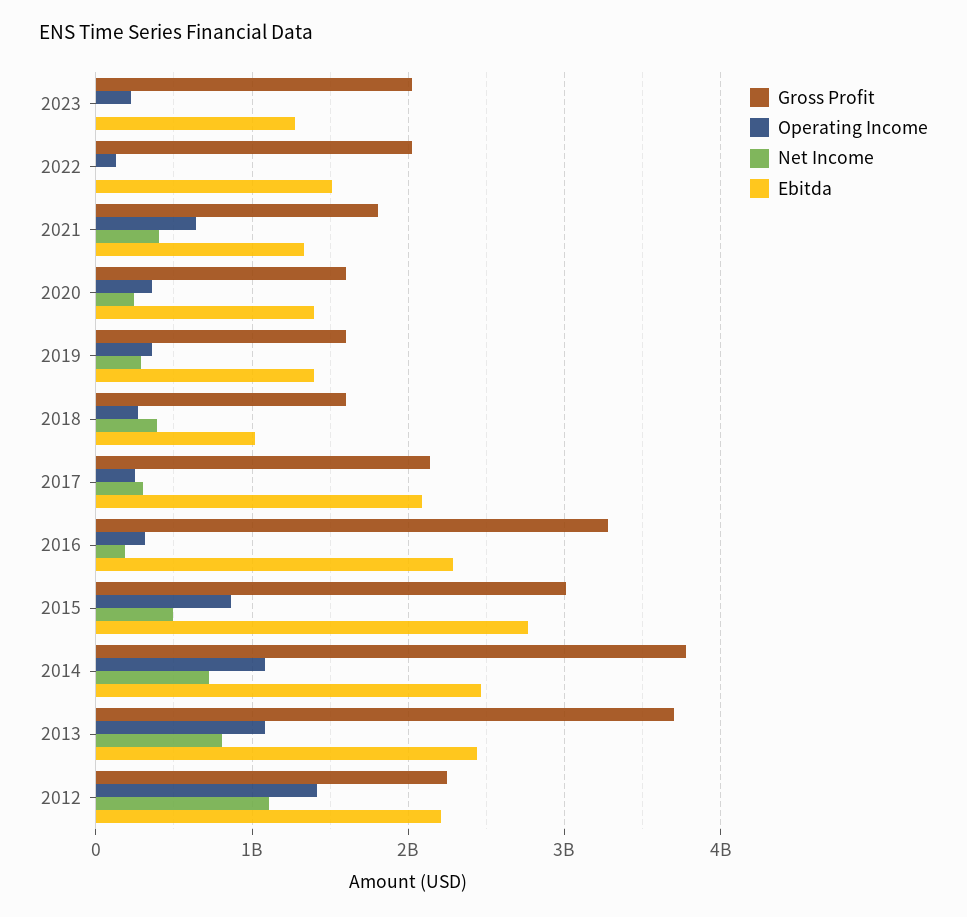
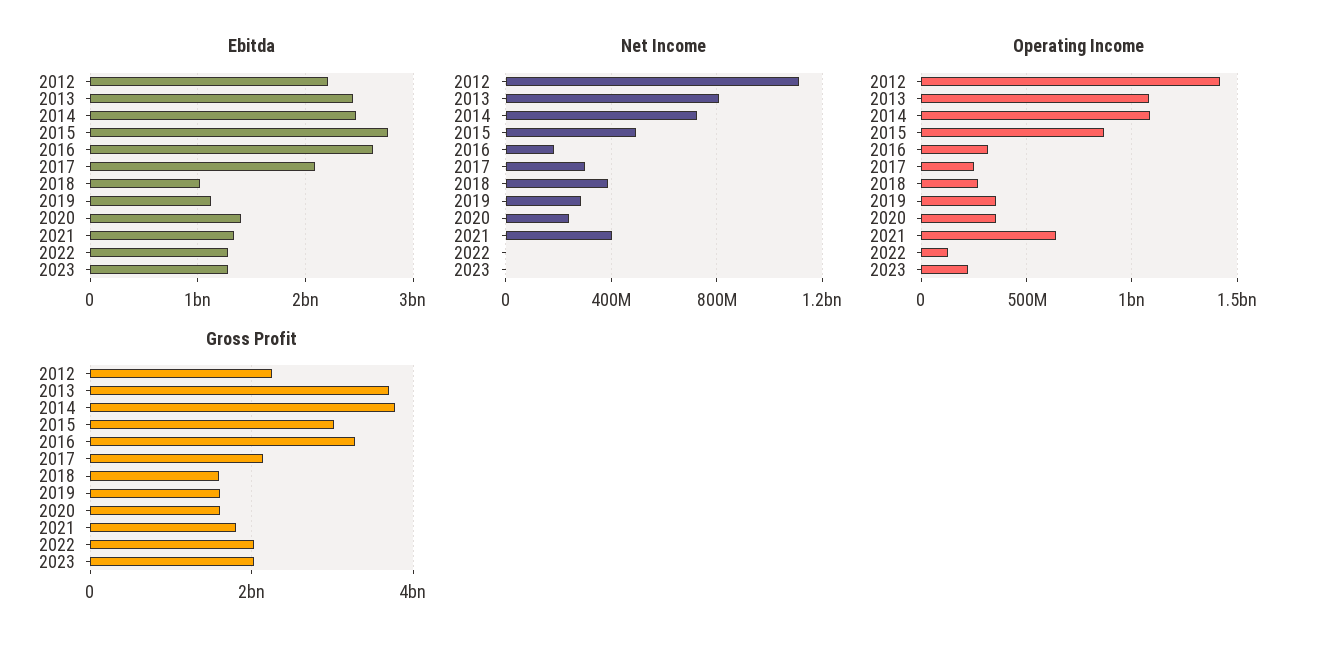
  {
    "Gross Profit": {
      "2023": 2000000000,
      "2022": 2000000000,
      "2021": 1800000000,
      "2020": 1600000000,
      "2019": 1600000000,
      "2018": 1600000000,
      "2017": 2100000000,
      "2016": 3300000000,
      "2015": 3000000000,
      "2014": 3800000000,
      "2013": 3700000000,
      "2012": 2200000000
    },
    "Operating Income": {
      "2023": 200000000,
      "2022": 150000000,
      "2021": 650000000,
      "2020": 350000000,
      "2019": 350000000,
      "2018": 250000000,
      "2017": 250000000,
      "2016": 300000000,
      "2015": 850000000,
      "2014": 1100000000,
      "2013": 1100000000,
      "2012": 1400000000
    },
    "Net Income": {
      "2023": 0,
      "2022": 0,
      "2021": 400000000,
      "2020": 250000000,
      "2019": 300000000,
      "2018": 400000000,
      "2017": 300000000,
      "2016": 200000000,
      "2015": 500000000,
      "2014": 750000000,
      "2013": 800000000,
      "2012": 1100000000
    },
    "Ebitda": {
      "2023": 1300000000,
-     "2022": 1500000000,
+     "2022": 1300000000,
      "2021": 1300000000,
      "2020": 1400000000,
-     "2019": 1400000000,
+     "2019": 1100000000,
      "2018": 1000000000,
      "2017": 2100000000,
-     "2016": 2300000000,
+     "2016": 2600000000,
      "2015": 2800000000,
      "2014": 2500000000,
      "2013": 2400000000,
      "2012": 2200000000
    }
  }

